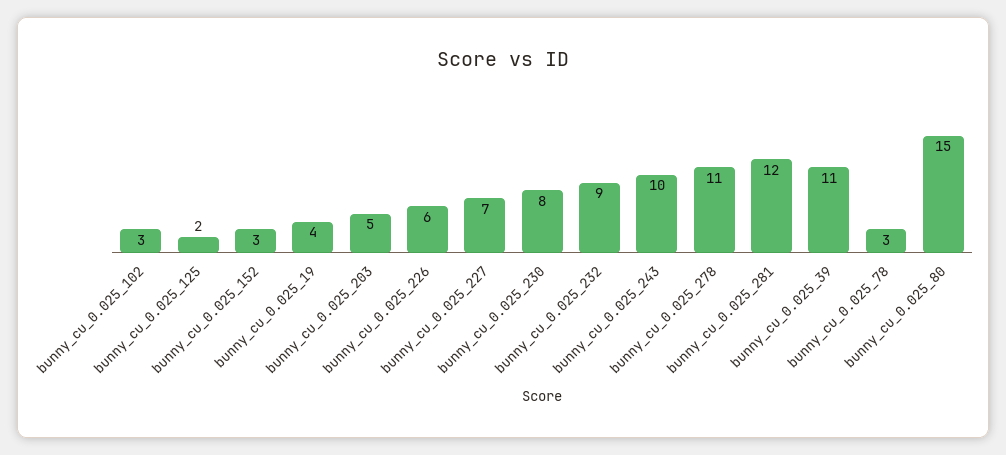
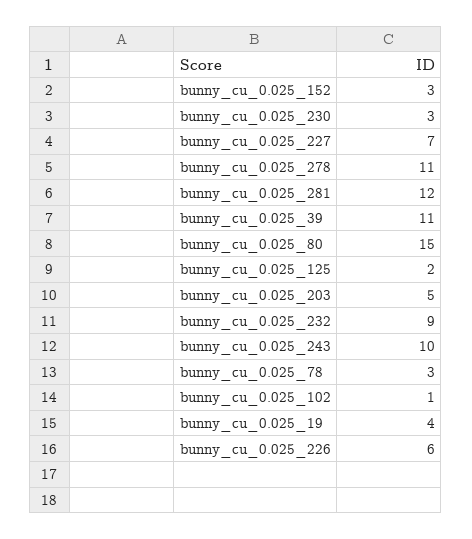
  {
-   "bunny_cu_0.025_102": 3,
+   "bunny_cu_0.025_102": 1,
    "bunny_cu_0.025_125": 2,
    "bunny_cu_0.025_152": 3,
    "bunny_cu_0.025_19": 4,
    "bunny_cu_0.025_203": 5,
    "bunny_cu_0.025_226": 6,
    "bunny_cu_0.025_227": 7,
-   "bunny_cu_0.025_230": 8,
+   "bunny_cu_0.025_230": 3,
    "bunny_cu_0.025_232": 9,
    "bunny_cu_0.025_243": 10,
    "bunny_cu_0.025_278": 11,
    "bunny_cu_0.025_281": 12,
    "bunny_cu_0.025_39": 11,
    "bunny_cu_0.025_78": 3,
    "bunny_cu_0.025_80": 15
  }

